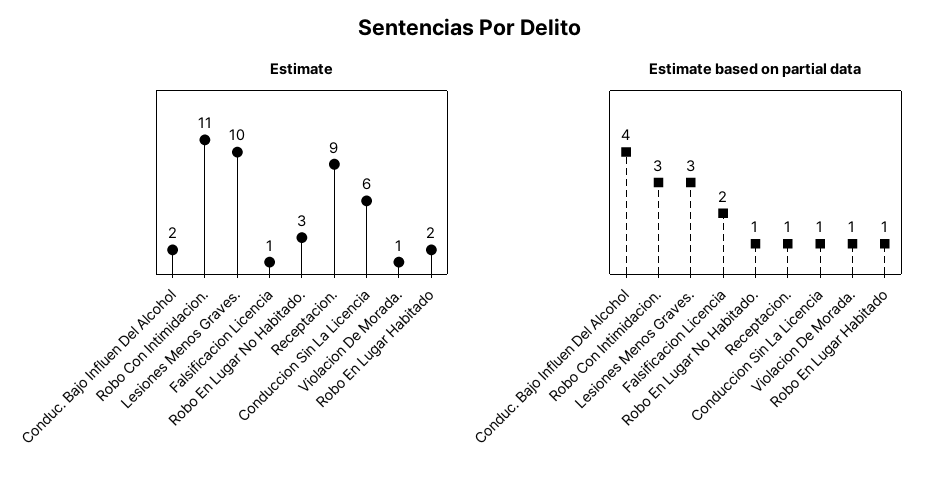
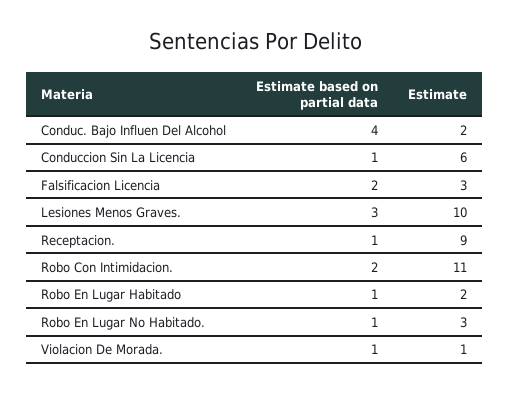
  {
    "Estimate": {
      "Conduc. Bajo Influen Del Alcohol": 2,
      "Robo Con Intimidacion.": 11,
      "Lesiones Menos Graves.": 10,
-     "Falsificacion Licencia": 1,
+     "Falsificacion Licencia": 3,
      "Robo En Lugar No Habitado.": 3,
      "Receptacion.": 9,
      "Conduccion Sin La Licencia": 6,
      "Violacion De Morada.": 1,
      "Robo En Lugar Habitado": 2
    },
    "Estimate based on partial data": {
      "Conduc. Bajo Influen Del Alcohol": 4,
-     "Robo Con Intimidacion.": 3,
+     "Robo Con Intimidacion.": 2,
      "Lesiones Menos Graves.": 3,
      "Falsificacion Licencia": 2,
      "Robo En Lugar No Habitado.": 1,
      "Receptacion.": 1,
      "Conduccion Sin La Licencia": 1,
      "Violacion De Morada.": 1,
      "Robo En Lugar Habitado": 1
    }
  }

